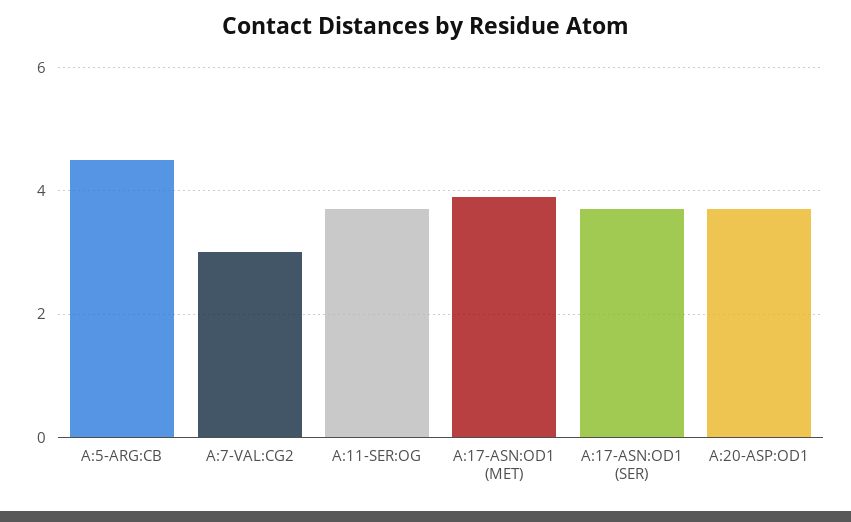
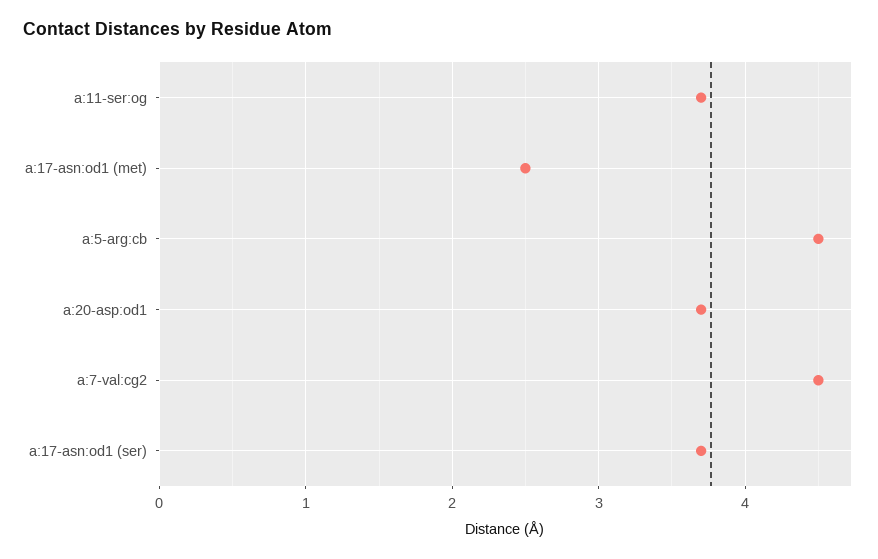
  {
    "A:5-ARG:CB": 4.5,
-   "A:7-VAL:CG2": 3,
+   "A:7-VAL:CG2": 4.5,
    "A:11-SER:OG": 3.7,
-   "A:17-ASN:OD1 (MET)": 4,
+   "A:17-ASN:OD1 (MET)": 2.5,
    "A:17-ASN:OD1 (SER)": 3.7,
    "A:20-ASP:OD1": 3.7
  }

